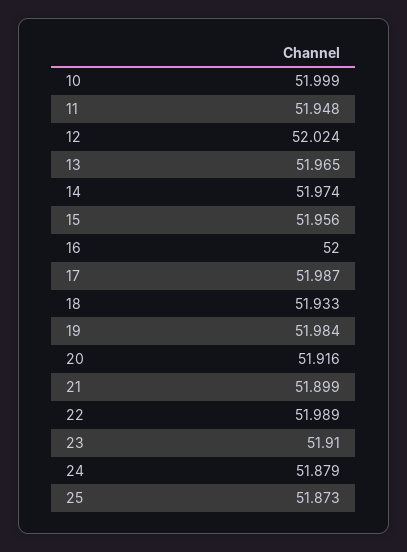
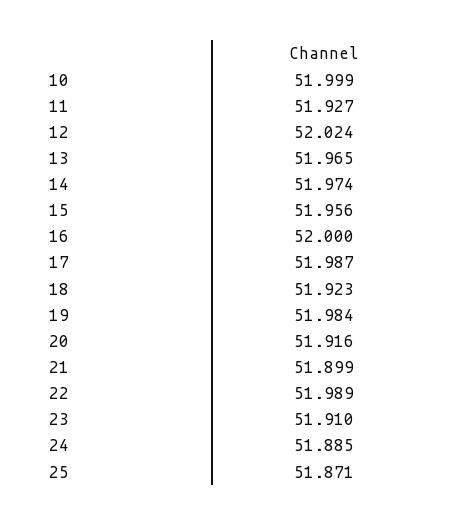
  {
    "10": 51.999,
-   "11": 51.948,
+   "11": 51.927,
    "12": 52.024,
    "13": 51.965,
    "14": 51.974,
    "15": 51.956,
    "16": 52,
    "17": 51.987,
-   "18": 51.933,
+   "18": 51.923,
    "19": 51.984,
    "20": 51.916,
    "21": 51.899,
    "22": 51.989,
    "23": 51.91,
-   "24": 51.879,
+   "24": 51.885,
-   "25": 51.873
+   "25": 51.871
  }

